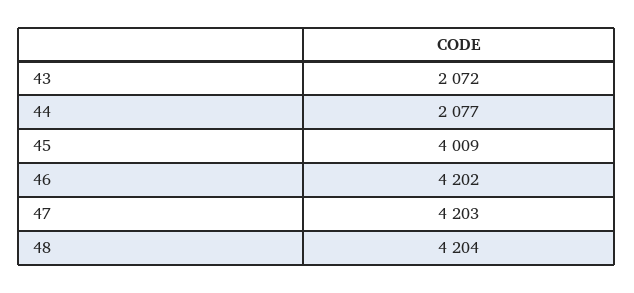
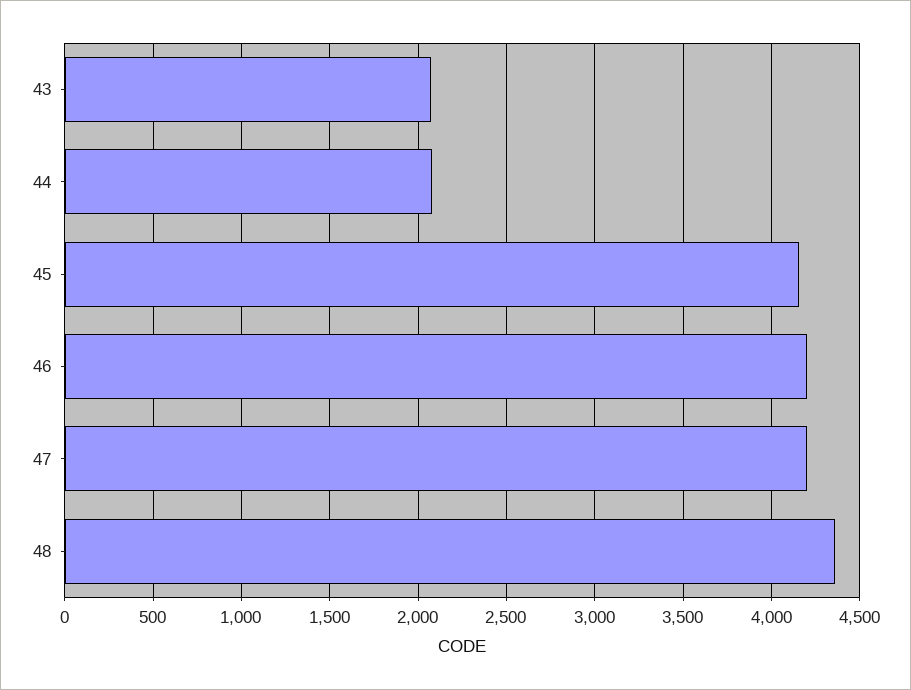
  {
    "43": 2072,
    "44": 2077,
-   "45": 4009,
+   "45": 4150,
    "46": 4202,
    "47": 4203,
-   "48": 4204
+   "48": 4350
  }

